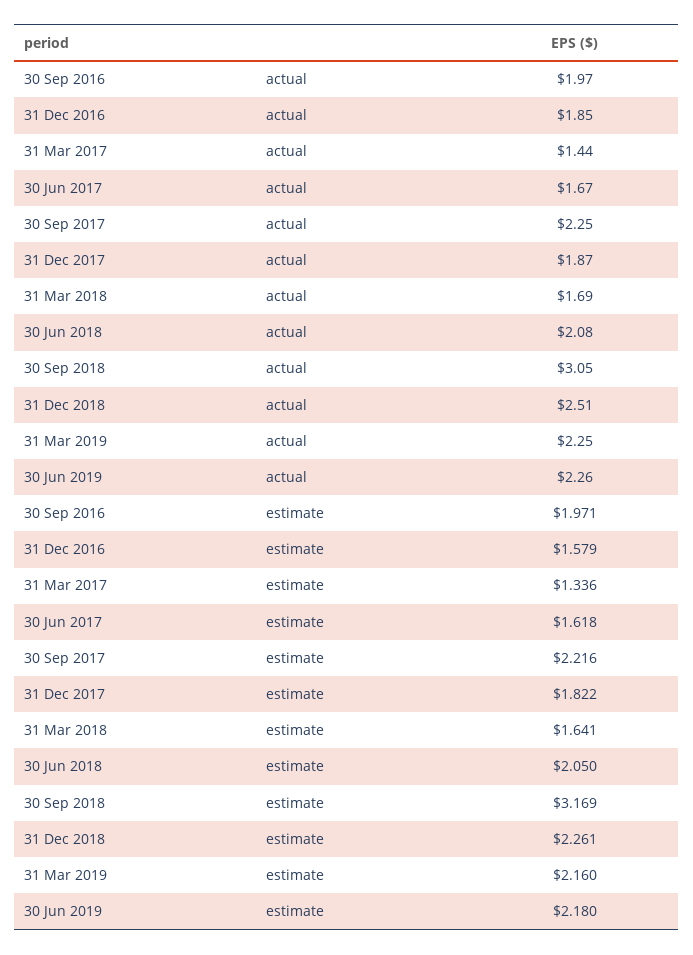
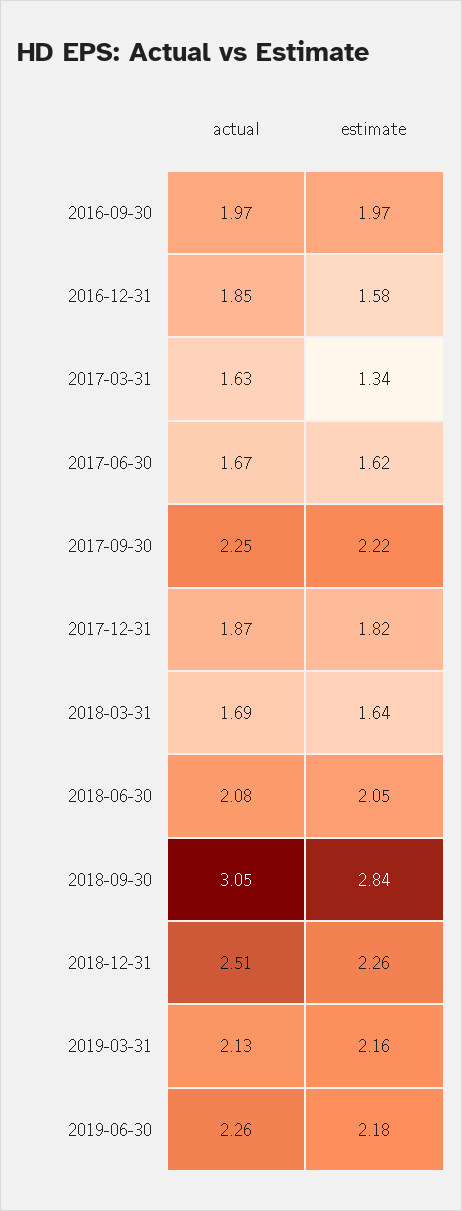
  {
    "30 Sep 2016": {
      "actual": 1.97,
      "estimate": 1.971
    },
    "31 Dec 2016": {
      "actual": 1.85,
      "estimate": 1.579
    },
    "31 Mar 2017": {
-     "actual": 1.44,
+     "actual": 1.63,
      "estimate": 1.336
    },
    "30 Jun 2017": {
      "actual": 1.67,
      "estimate": 1.618
    },
    "30 Sep 2017": {
      "actual": 2.25,
      "estimate": 2.216
    },
    "31 Dec 2017": {
      "actual": 1.87,
      "estimate": 1.822
    },
    "31 Mar 2018": {
      "actual": 1.69,
      "estimate": 1.641
    },
    "30 Jun 2018": {
      "actual": 2.08,
      "estimate": 2.05
    },
    "30 Sep 2018": {
      "actual": 3.05,
-     "estimate": 3.169
+     "estimate": 2.84
    },
    "31 Dec 2018": {
      "actual": 2.51,
      "estimate": 2.261
    },
    "31 Mar 2019": {
-     "actual": 2.25,
+     "actual": 2.13,
      "estimate": 2.16
    },
    "30 Jun 2019": {
      "actual": 2.26,
      "estimate": 2.18
    }
  }

